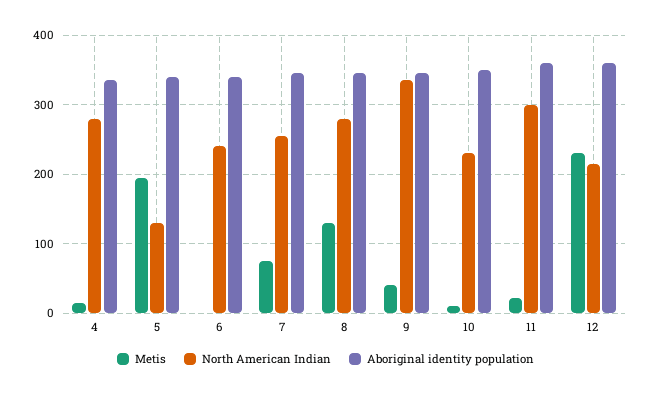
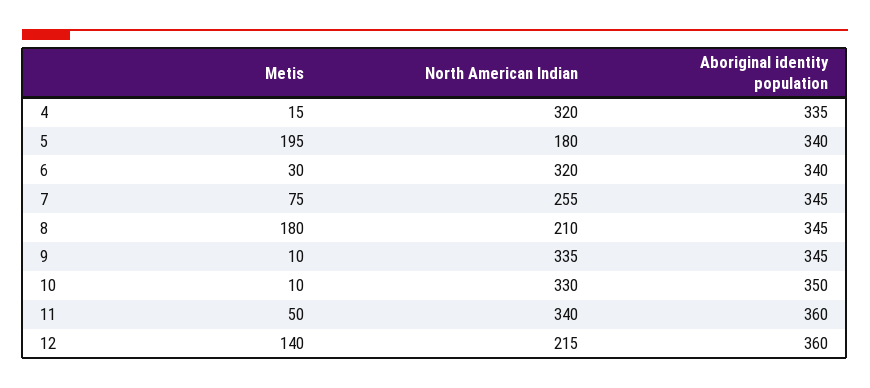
  {
    "Metis": {
      "4": 15,
      "5": 195,
-     "6": 0,
+     "6": 30,
      "7": 75,
-     "8": 130,
+     "8": 180,
-     "9": 40,
+     "9": 10,
      "10": 10,
-     "11": 20,
+     "11": 50,
-     "12": 230
+     "12": 140
    },
    "North American Indian": {
-     "4": 280,
+     "4": 320,
-     "5": 130,
+     "5": 180,
-     "6": 240,
+     "6": 320,
      "7": 255,
-     "8": 280,
+     "8": 210,
      "9": 335,
-     "10": 230,
+     "10": 330,
-     "11": 300,
+     "11": 340,
      "12": 215
    },
    "Aboriginal identity population": {
      "4": 335,
      "5": 340,
      "6": 340,
      "7": 345,
      "8": 345,
      "9": 345,
      "10": 350,
      "11": 360,
      "12": 360
    }
  }

